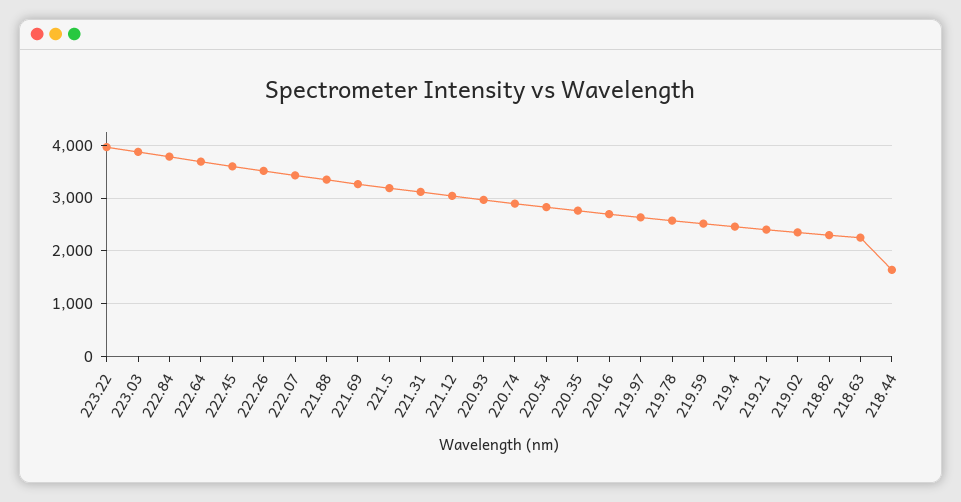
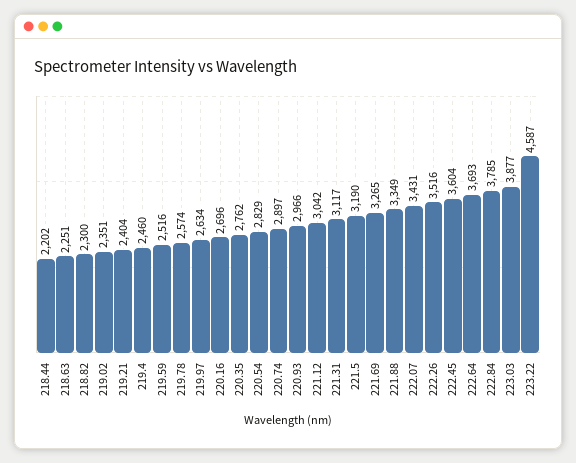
  {
-   "223.22": 4000,
+   "223.22": 4587,
    "223.03": 3877,
    "222.84": 3785,
    "222.64": 3693,
    "222.45": 3604,
    "222.26": 3516,
    "222.07": 3431,
    "221.88": 3349,
    "221.69": 3265,
    "221.5": 3190,
    "221.31": 3117,
    "221.12": 3042,
    "220.93": 2966,
    "220.74": 2897,
    "220.54": 2829,
    "220.35": 2762,
    "220.16": 2696,
    "219.97": 2634,
    "219.78": 2574,
    "219.59": 2516,
    "219.4": 2460,
    "219.21": 2404,
    "219.02": 2351,
    "218.82": 2300,
    "218.63": 2251,
-   "218.44": 1600
+   "218.44": 2202
  }

